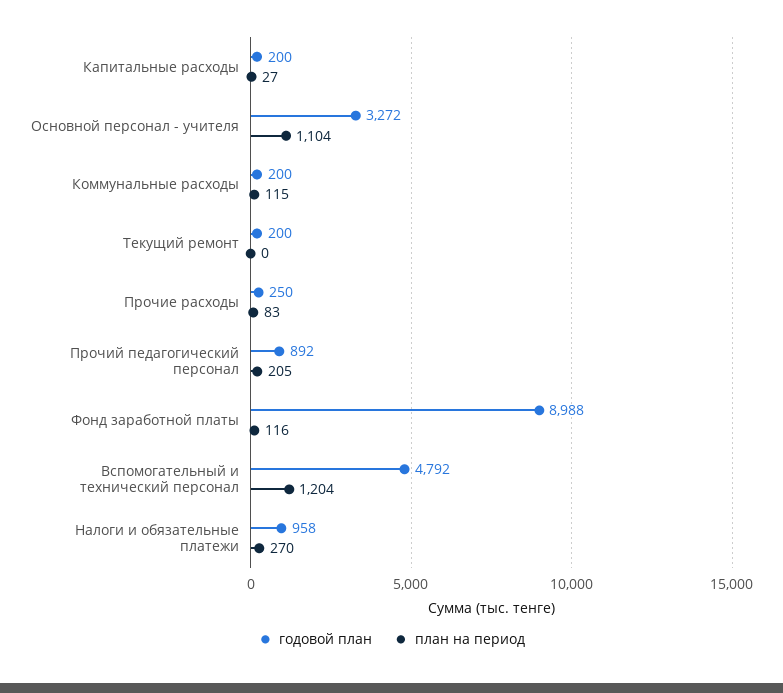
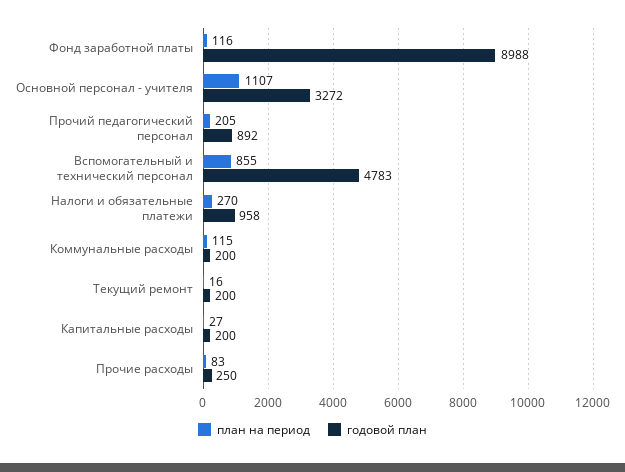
  {
    "годовой план": {
      "Капитальные расходы": 200,
      "Основной персонал - учителя": 3272,
      "Коммунальные расходы": 200,
      "Текущий ремонт": 200,
      "Прочие расходы": 250,
      "Прочий педагогический персонал": 892,
      "Фонд заработной платы": 8988,
-     "Вспомогательный и технический персонал": 4792,
+     "Вспомогательный и технический персонал": 4783,
      "Налоги и обязательные платежи": 958
    },
    "план на период": {
      "Капитальные расходы": 27,
-     "Основной персонал - учителя": 1104,
+     "Основной персонал - учителя": 1107,
      "Коммунальные расходы": 115,
-     "Текущий ремонт": 0,
+     "Текущий ремонт": 16,
      "Прочие расходы": 83,
      "Прочий педагогический персонал": 205,
      "Фонд заработной платы": 116,
-     "Вспомогательный и технический персонал": 1204,
+     "Вспомогательный и технический персонал": 855,
      "Налоги и обязательные платежи": 270
    }
  }

